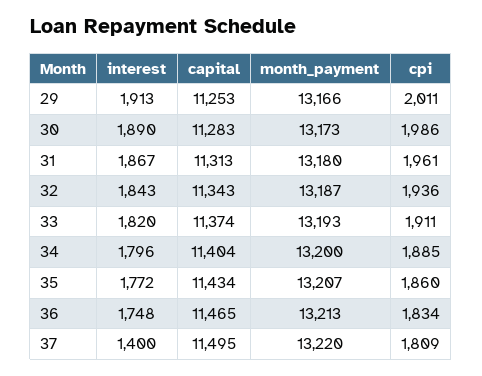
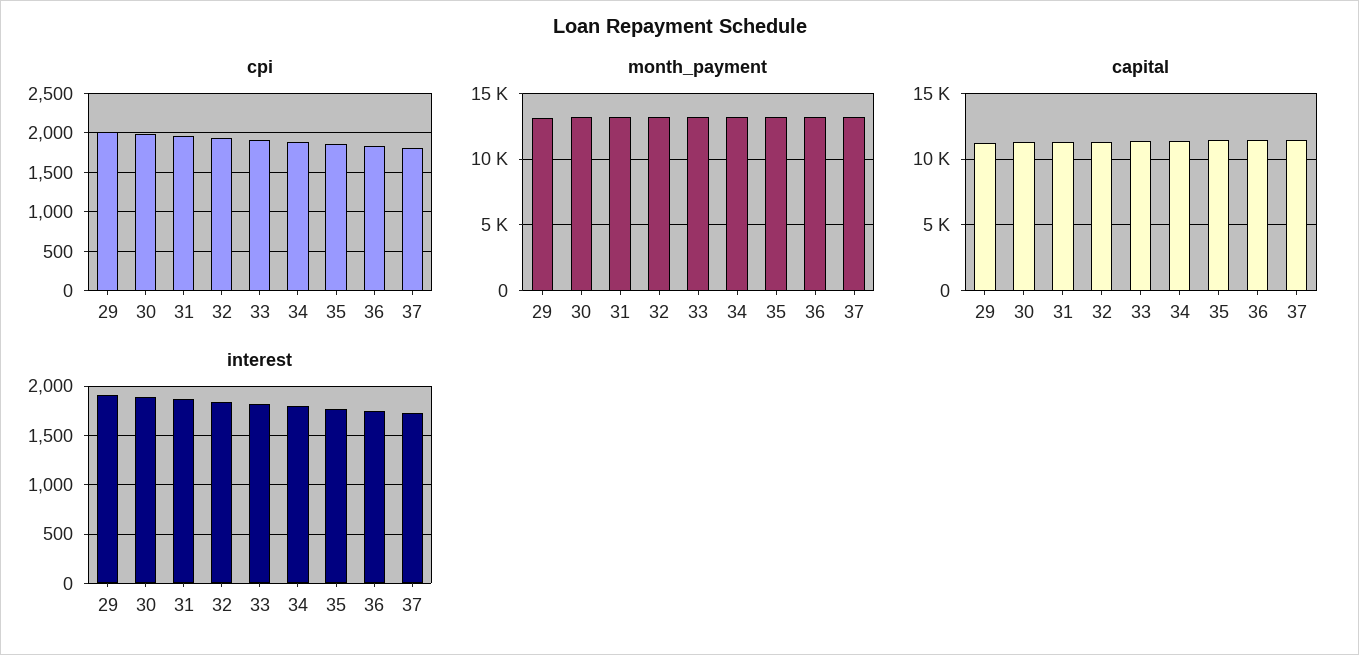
  {
    "interest": {
      "29": 1913,
      "30": 1890,
      "31": 1867,
      "32": 1843,
      "33": 1820,
      "34": 1796,
      "35": 1772,
      "36": 1748,
-     "37": 1400
+     "37": 1700
    },
    "capital": {
      "29": 11253,
      "30": 11283,
      "31": 11313,
      "32": 11343,
      "33": 11374,
      "34": 11404,
      "35": 11434,
      "36": 11465,
      "37": 11495
    },
    "month_payment": {
      "29": 13166,
      "30": 13173,
      "31": 13180,
      "32": 13187,
      "33": 13193,
      "34": 13200,
      "35": 13207,
      "36": 13213,
      "37": 13220
    },
    "cpi": {
      "29": 2011,
      "30": 1986,
      "31": 1961,
      "32": 1936,
      "33": 1911,
      "34": 1885,
      "35": 1860,
      "36": 1834,
      "37": 1809
    }
  }

